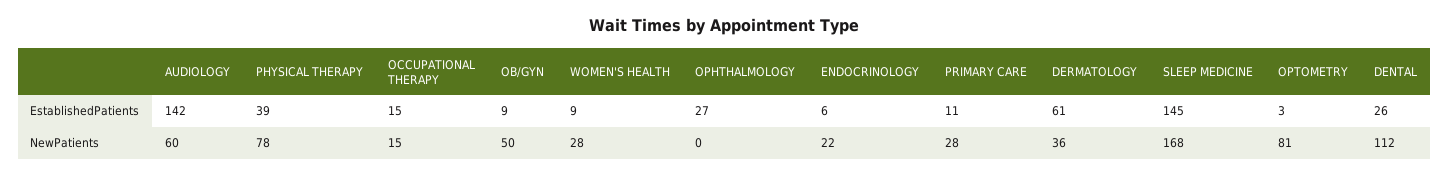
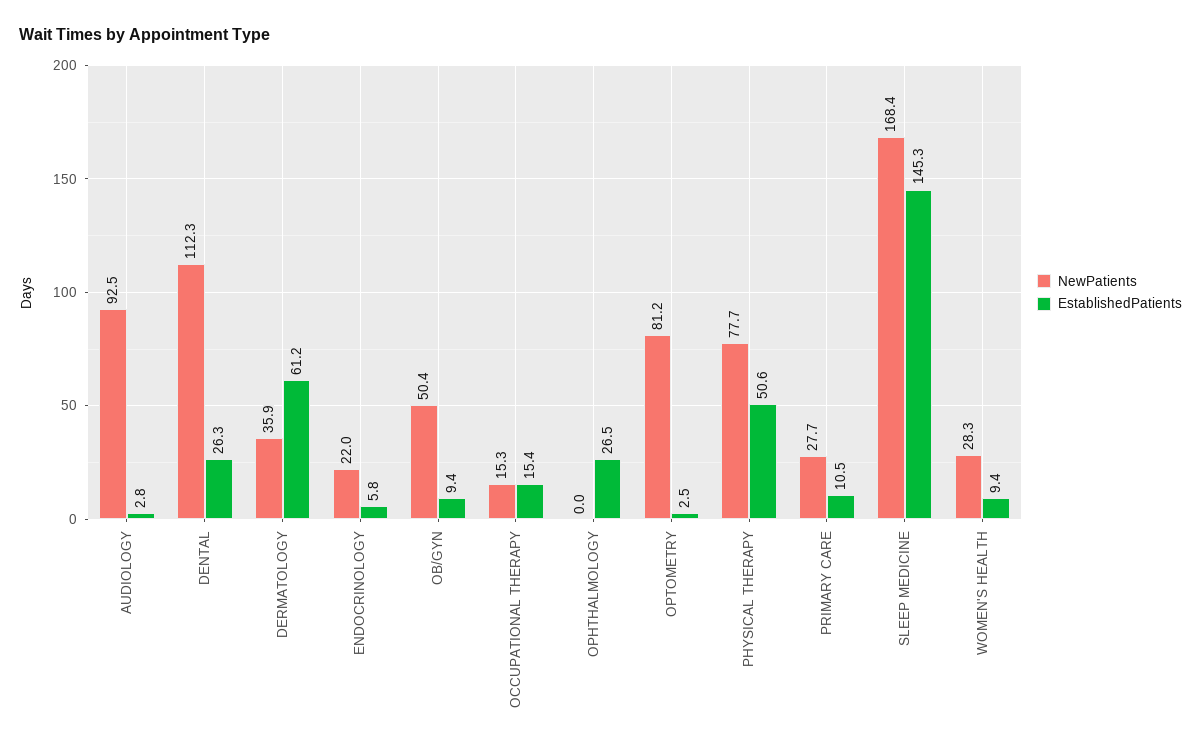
  {
    "EstablishedPatients": {
-     "AUDIOLOGY": 142,
+     "AUDIOLOGY": 2.8,
-     "PHYSICAL THERAPY": 39,
+     "PHYSICAL THERAPY": 50.6,
      "OCCUPATIONAL THERAPY": 15.4,
      "OB/GYN": 9.4,
      "WOMEN'S HEALTH": 9.4,
      "OPHTHALMOLOGY": 26.5,
      "ENDOCRINOLOGY": 5.8,
      "PRIMARY CARE": 10.5,
      "DERMATOLOGY": 61.2,
      "SLEEP MEDICINE": 145.3,
      "OPTOMETRY": 2.5,
      "DENTAL": 26.3
    },
    "NewPatients": {
-     "AUDIOLOGY": 60,
+     "AUDIOLOGY": 92.5,
      "PHYSICAL THERAPY": 77.7,
      "OCCUPATIONAL THERAPY": 15.3,
      "OB/GYN": 50.4,
      "WOMEN'S HEALTH": 28.3,
      "OPHTHALMOLOGY": 0,
      "ENDOCRINOLOGY": 22,
      "PRIMARY CARE": 27.7,
      "DERMATOLOGY": 35.9,
      "SLEEP MEDICINE": 168.4,
      "OPTOMETRY": 81.2,
      "DENTAL": 112.3
    }
  }

